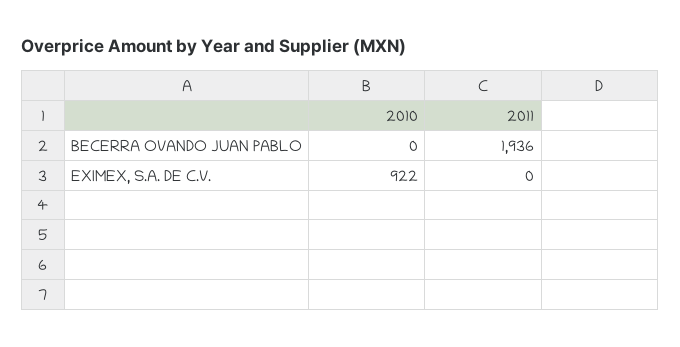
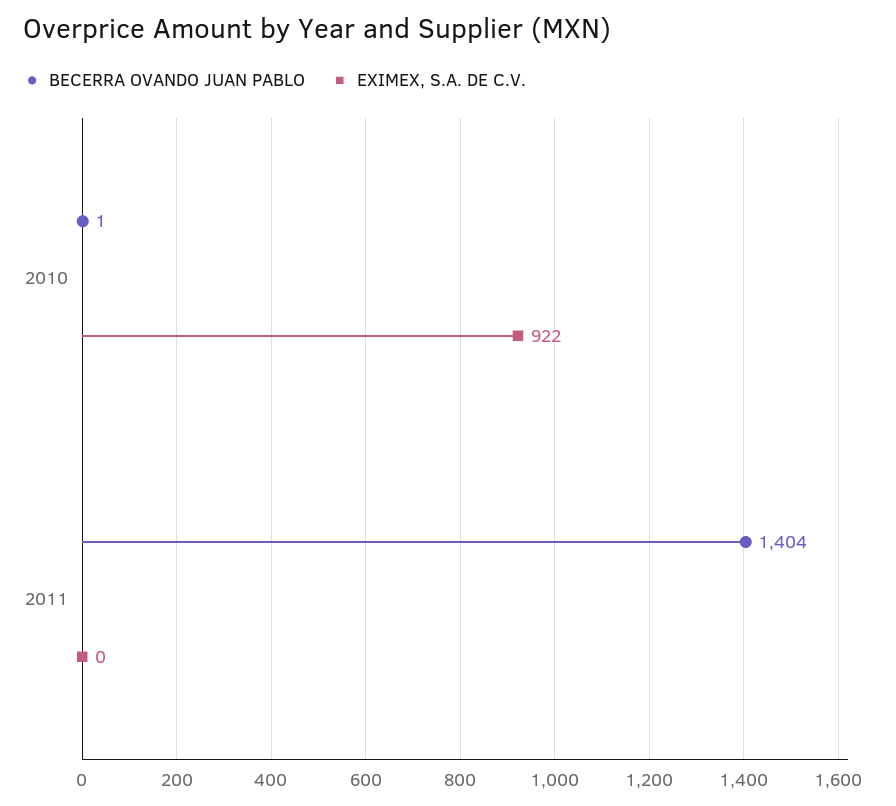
  {
    "BECERRA OVANDO JUAN PABLO": {
-     "2010": 0,
+     "2010": 1,
-     "2011": 1936
+     "2011": 1404
    },
    "EXIMEX, S.A. DE C.V.": {
      "2010": 922,
      "2011": 0
    }
  }

